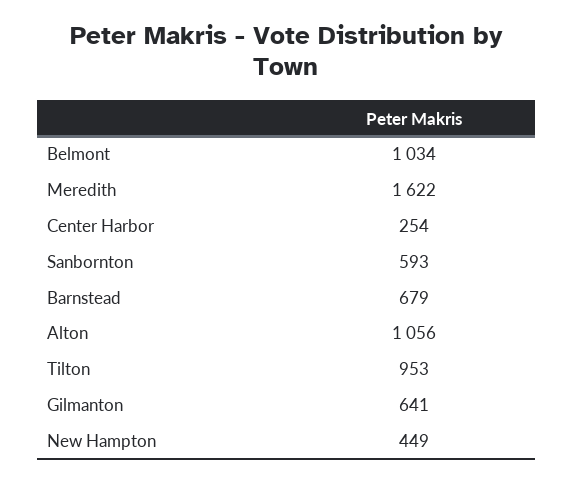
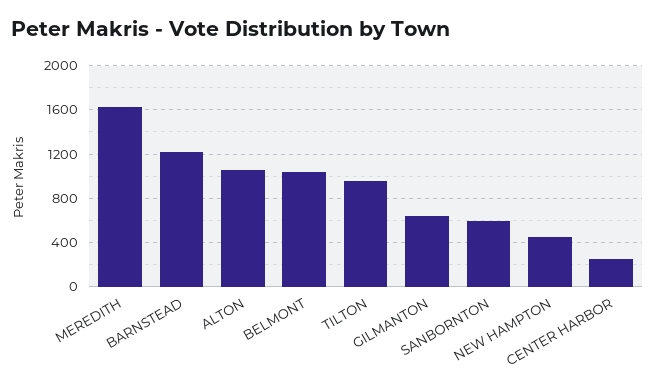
  {
    "Belmont": 1034,
    "Meredith": 1622,
    "Center Harbor": 254,
    "Sanbornton": 593,
-   "Barnstead": 679,
+   "Barnstead": 1200,
    "Alton": 1056,
    "Tilton": 953,
    "Gilmanton": 641,
    "New Hampton": 449
  }

